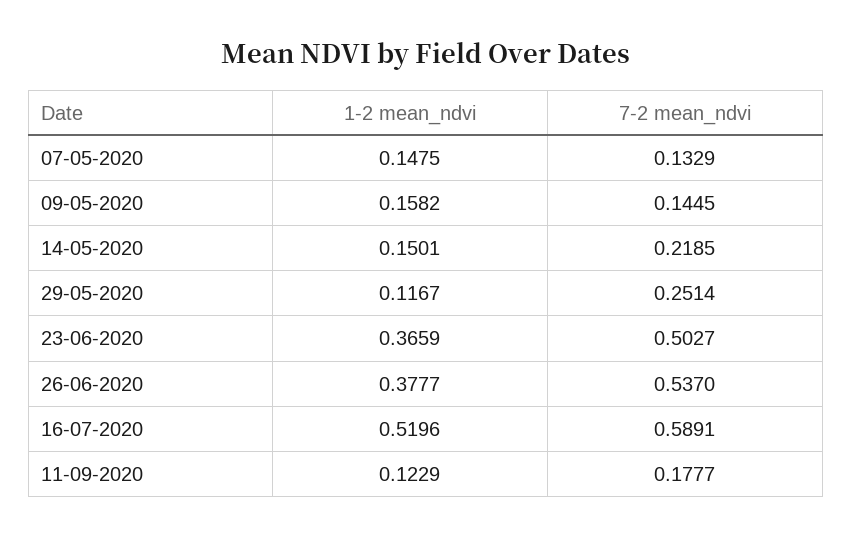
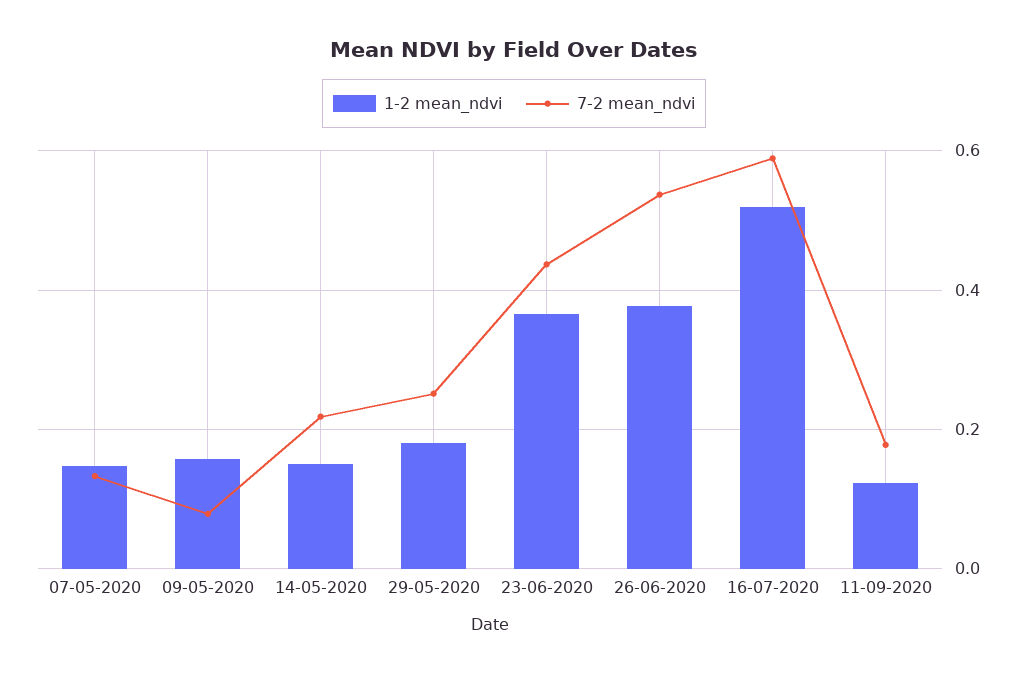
  {
    "1-2 mean_ndvi": {
      "07-05-2020": 0.1475,
      "09-05-2020": 0.1582,
      "14-05-2020": 0.1501,
-     "29-05-2020": 0.1167,
+     "29-05-2020": 0.18,
      "23-06-2020": 0.3659,
      "26-06-2020": 0.3777,
      "16-07-2020": 0.5196,
      "11-09-2020": 0.1229
    },
    "7-2 mean_ndvi": {
      "07-05-2020": 0.1329,
-     "09-05-2020": 0.1445,
+     "09-05-2020": 0.08,
      "14-05-2020": 0.2185,
      "29-05-2020": 0.2514,
-     "23-06-2020": 0.5027,
+     "23-06-2020": 0.44,
      "26-06-2020": 0.537,
      "16-07-2020": 0.5891,
      "11-09-2020": 0.1777
    }
  }

